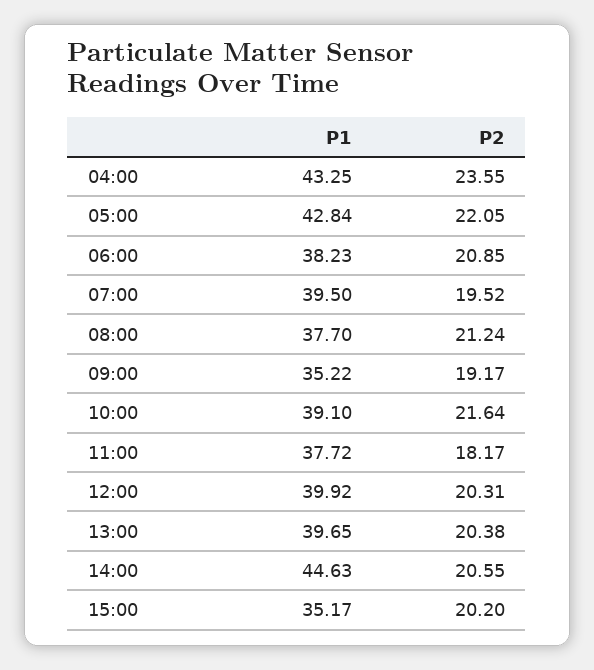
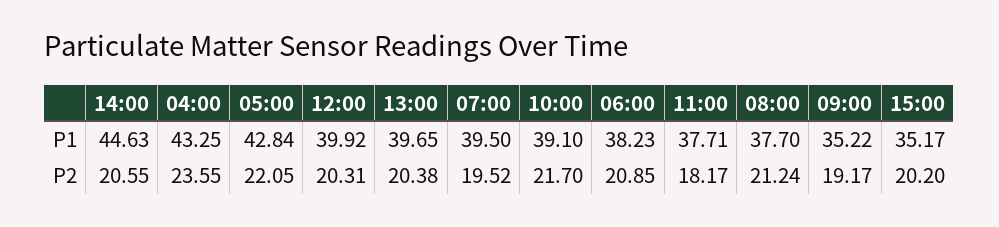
  {
    "P1": {
      "04:00": 43.25,
      "05:00": 42.84,
      "06:00": 38.23,
      "07:00": 39.5,
      "08:00": 37.7,
      "09:00": 35.22,
      "10:00": 39.1,
-     "11:00": 37.72,
+     "11:00": 37.71,
      "12:00": 39.92,
      "13:00": 39.65,
      "14:00": 44.63,
      "15:00": 35.17
    },
    "P2": {
      "04:00": 23.55,
      "05:00": 22.05,
      "06:00": 20.85,
      "07:00": 19.52,
      "08:00": 21.24,
      "09:00": 19.17,
-     "10:00": 21.64,
+     "10:00": 21.7,
      "11:00": 18.17,
      "12:00": 20.31,
      "13:00": 20.38,
      "14:00": 20.55,
      "15:00": 20.2
    }
  }

